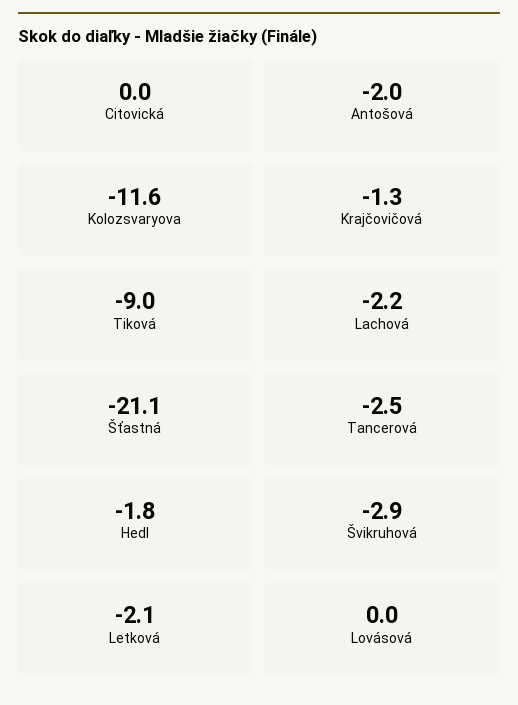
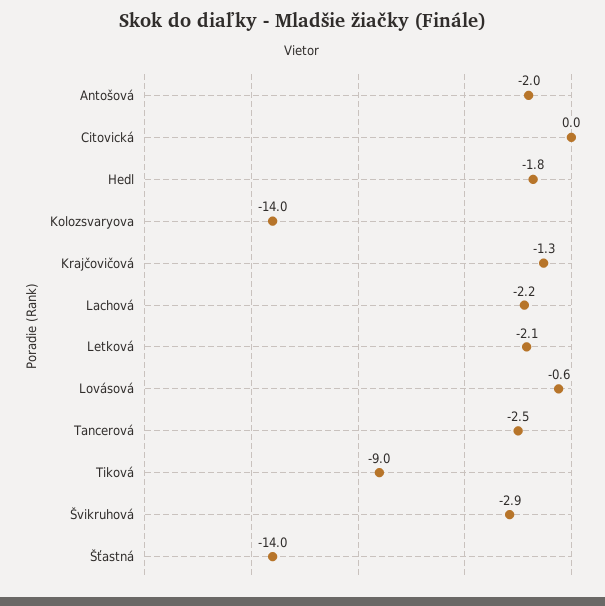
  {
    "Citovická": 0,
    "Antošová": -2,
-   "Kolozsvaryova": -11.6,
+   "Kolozsvaryova": -14,
    "Krajčovičová": -1.3,
    "Tiková": -9,
    "Lachová": -2.2,
-   "Šťastná": -21.1,
+   "Šťastná": -14,
    "Tancerová": -2.5,
    "Hedl": -1.8,
    "Švikruhová": -2.9,
    "Letková": -2.1,
-   "Lovásová": 0
+   "Lovásová": -0.6
  }

